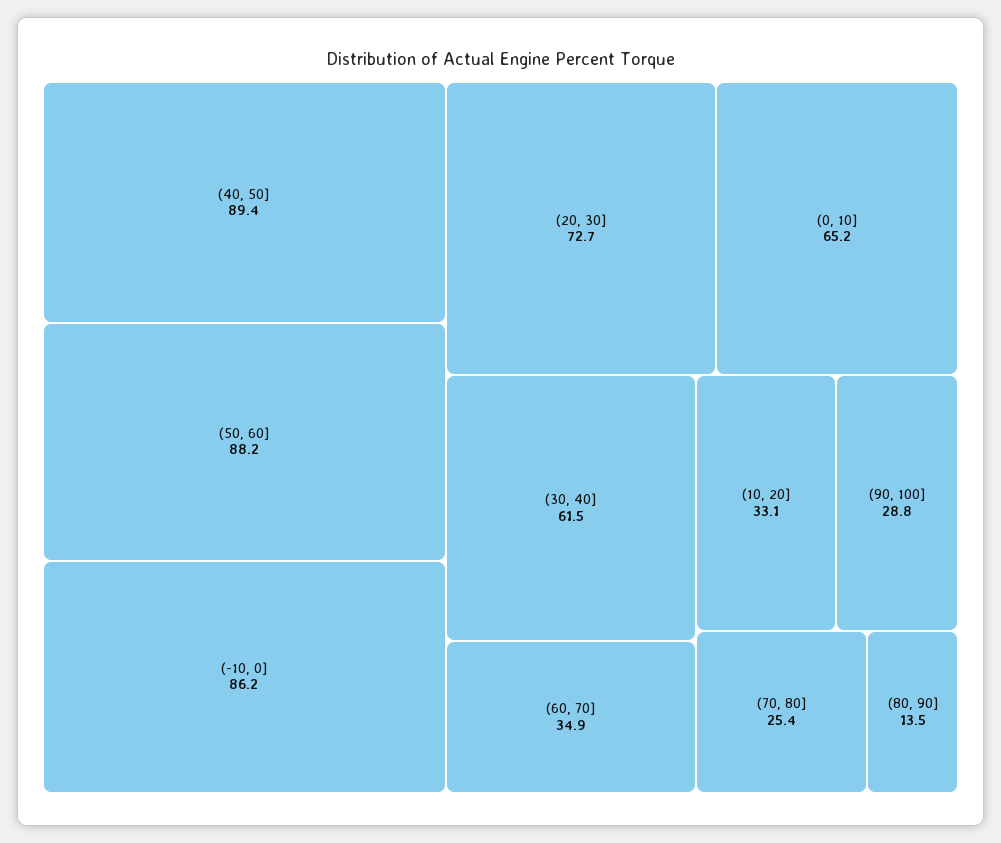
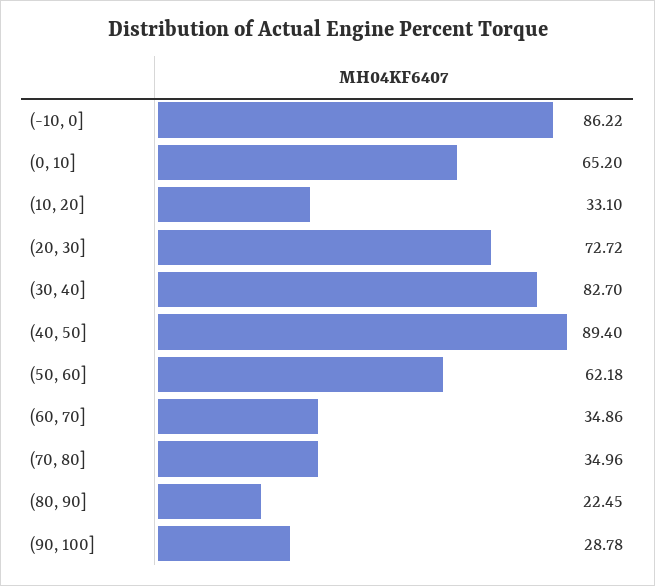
  {
    "(40, 50]": 89.4,
-   "(50, 60]": 88.2,
+   "(50, 60]": 62.18,
    "(-10, 0]": 86.22,
    "(20, 30]": 72.72,
    "(0, 10]": 65.2,
-   "(30, 40]": 61.5,
+   "(30, 40]": 82.7,
    "(60, 70]": 34.86,
    "(10, 20]": 33.1,
    "(90, 100]": 28.78,
-   "(70, 80]": 25.4,
+   "(70, 80]": 34.96,
-   "(80, 90]": 13.5
+   "(80, 90]": 22.45
  }

